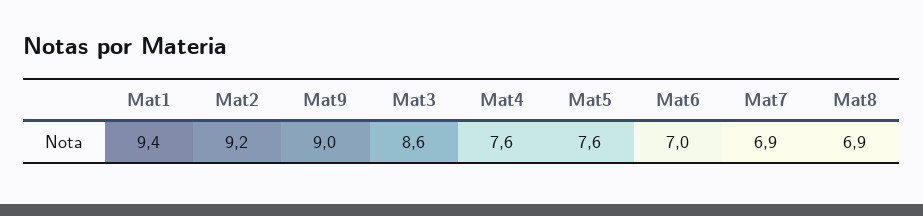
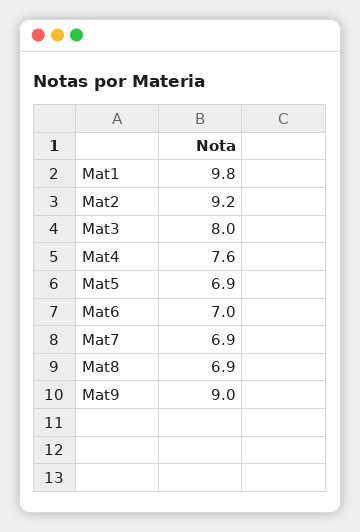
  {
-   "Mat1": 9.4,
+   "Mat1": 9.8,
    "Mat2": 9.2,
    "Mat9": 9,
-   "Mat3": 8.6,
+   "Mat3": 8,
    "Mat4": 7.6,
-   "Mat5": 7.6,
+   "Mat5": 6.9,
    "Mat6": 7,
    "Mat7": 6.9,
    "Mat8": 6.9
  }

